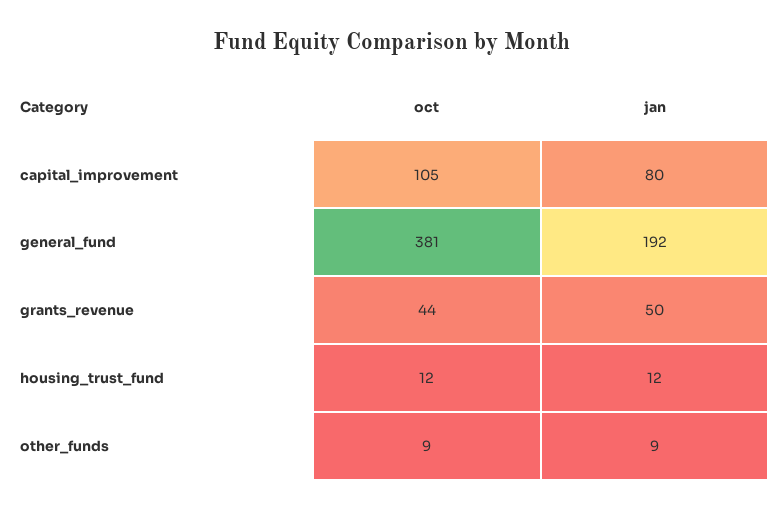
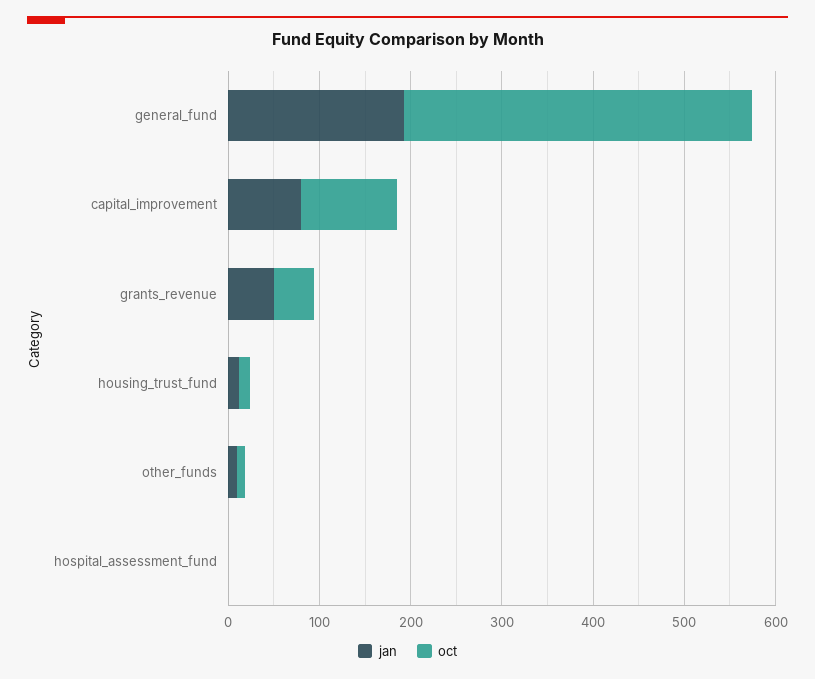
  {
    "oct": {
      "capital_improvement": 105,
      "general_fund": 381,
      "grants_revenue": 44,
      "housing_trust_fund": 12,
-     "other_funds": 9
+     "other_funds": 9,
+     "hospital_assessment_fund": 0
    },
    "jan": {
      "capital_improvement": 80,
      "general_fund": 192,
      "grants_revenue": 50,
      "housing_trust_fund": 12,
-     "other_funds": 9
+     "other_funds": 9,
+     "hospital_assessment_fund": 0
    }
  }

